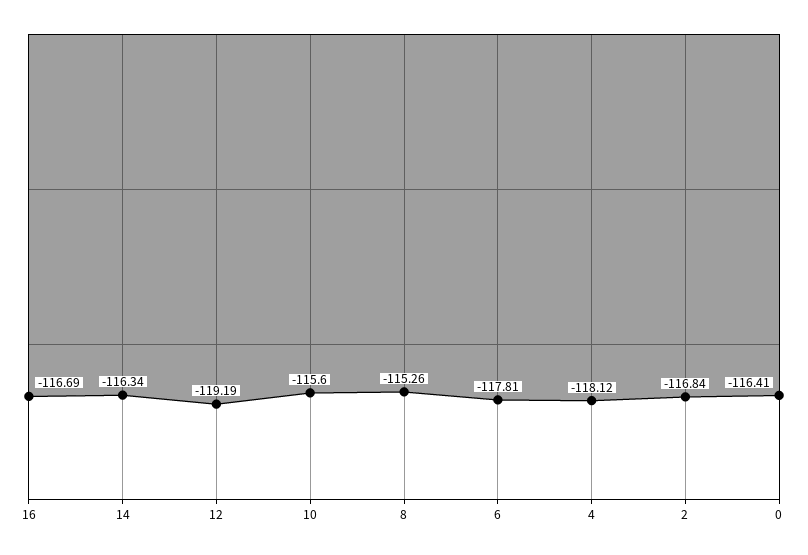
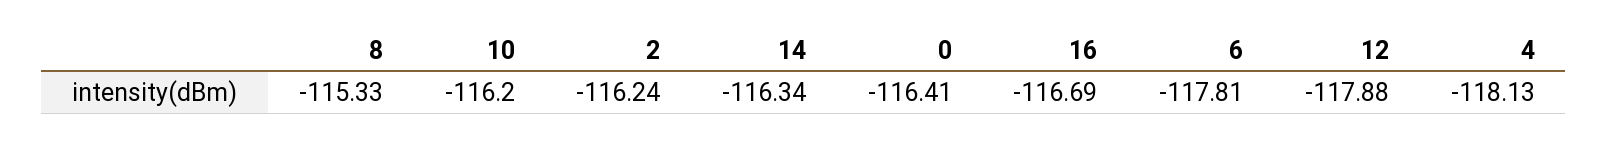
  {
    "16": -116.69,
    "14": -116.34,
-   "12": -119.19,
+   "12": -117.88,
-   "10": -115.6,
+   "10": -116.2,
-   "8": -115.26,
+   "8": -115.33,
    "6": -117.81,
-   "4": -118.12,
+   "4": -118.13,
-   "2": -116.84,
+   "2": -116.24,
    "0": -116.41
  }

